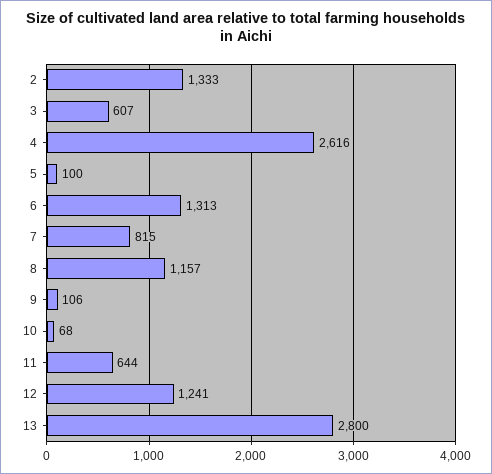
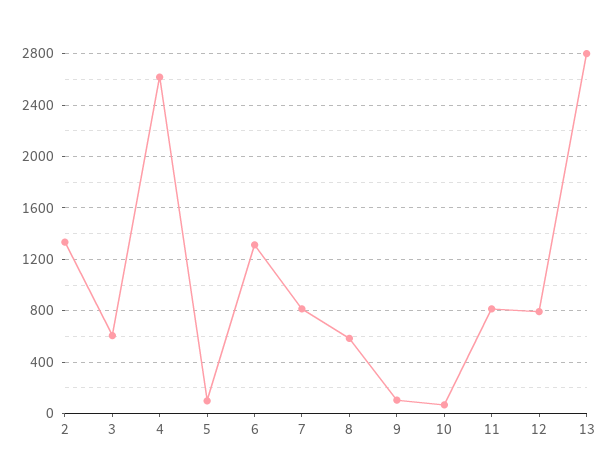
  {
    "2": 1333,
    "3": 607,
    "4": 2616,
    "5": 100,
    "6": 1313,
    "7": 815,
-   "8": 1157,
+   "8": 600,
    "9": 106,
    "10": 68,
-   "11": 644,
+   "11": 800,
-   "12": 1241,
+   "12": 800,
    "13": 2800
  }

